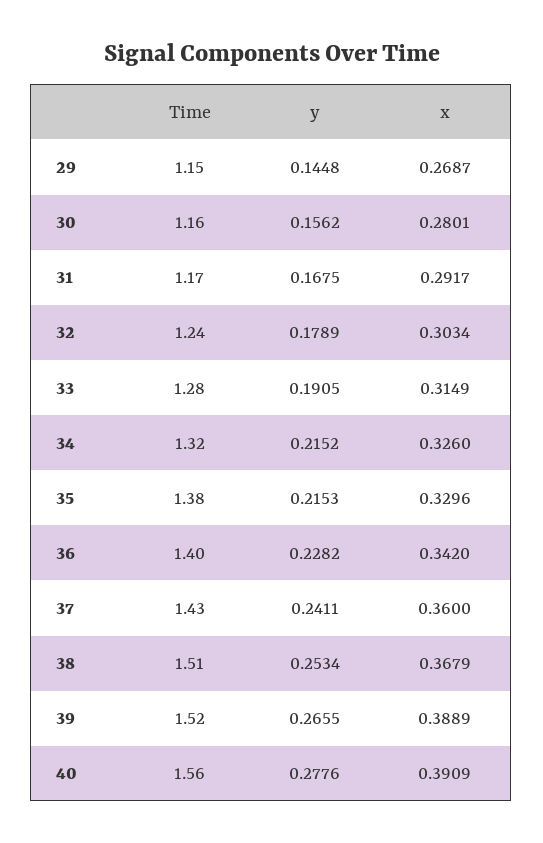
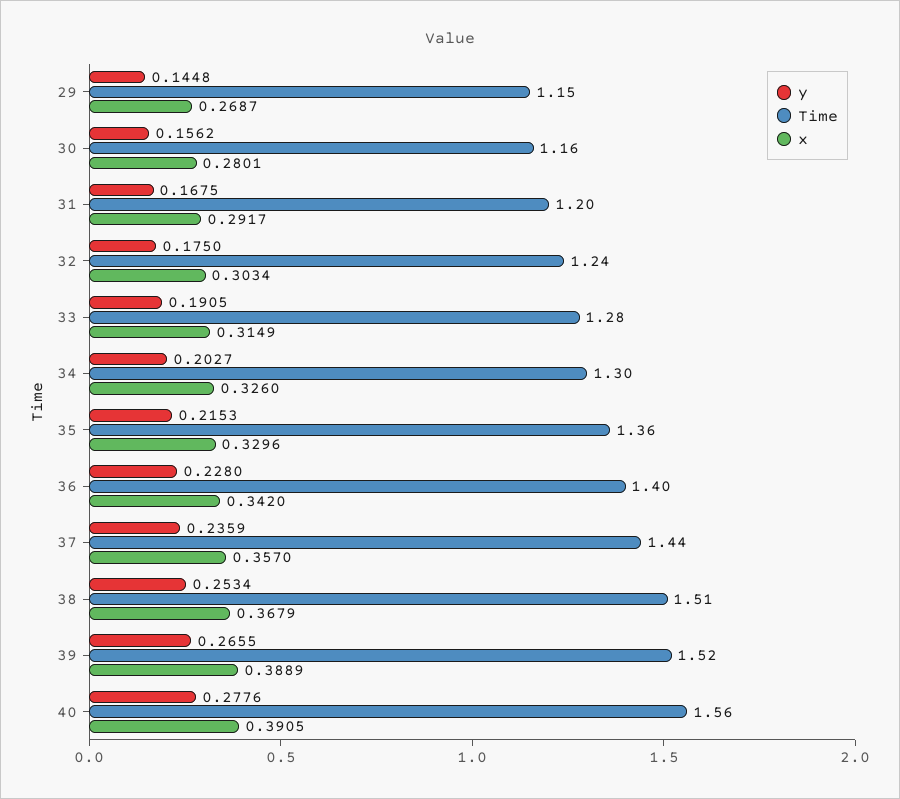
  {
    "Time": {
      "29": 1.15,
      "30": 1.16,
-     "31": 1.17,
+     "31": 1.2,
      "32": 1.24,
      "33": 1.28,
-     "34": 1.32,
+     "34": 1.3,
-     "35": 1.38,
+     "35": 1.36,
      "36": 1.4,
-     "37": 1.43,
+     "37": 1.44,
      "38": 1.51,
      "39": 1.52,
      "40": 1.56
    },
    "y": {
      "29": 0.1448,
      "30": 0.1562,
      "31": 0.1675,
-     "32": 0.1789,
+     "32": 0.175,
      "33": 0.1905,
-     "34": 0.2152,
+     "34": 0.2027,
      "35": 0.2153,
-     "36": 0.2282,
+     "36": 0.228,
-     "37": 0.2411,
+     "37": 0.2359,
      "38": 0.2534,
      "39": 0.2655,
      "40": 0.2776
    },
    "x": {
      "29": 0.2687,
      "30": 0.2801,
      "31": 0.2917,
      "32": 0.3034,
      "33": 0.3149,
      "34": 0.326,
      "35": 0.3296,
      "36": 0.342,
-     "37": 0.36,
+     "37": 0.357,
      "38": 0.3679,
      "39": 0.3889,
-     "40": 0.3909
+     "40": 0.3905
    }
  }

